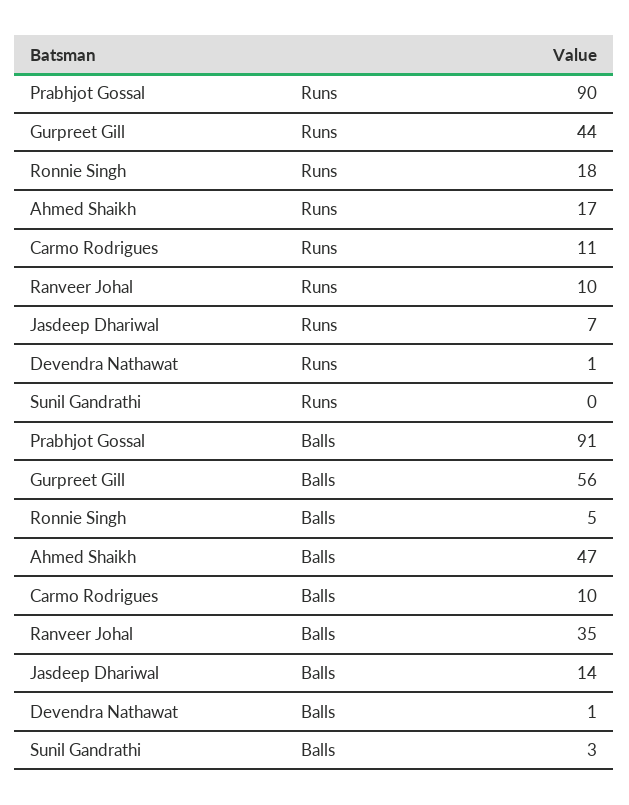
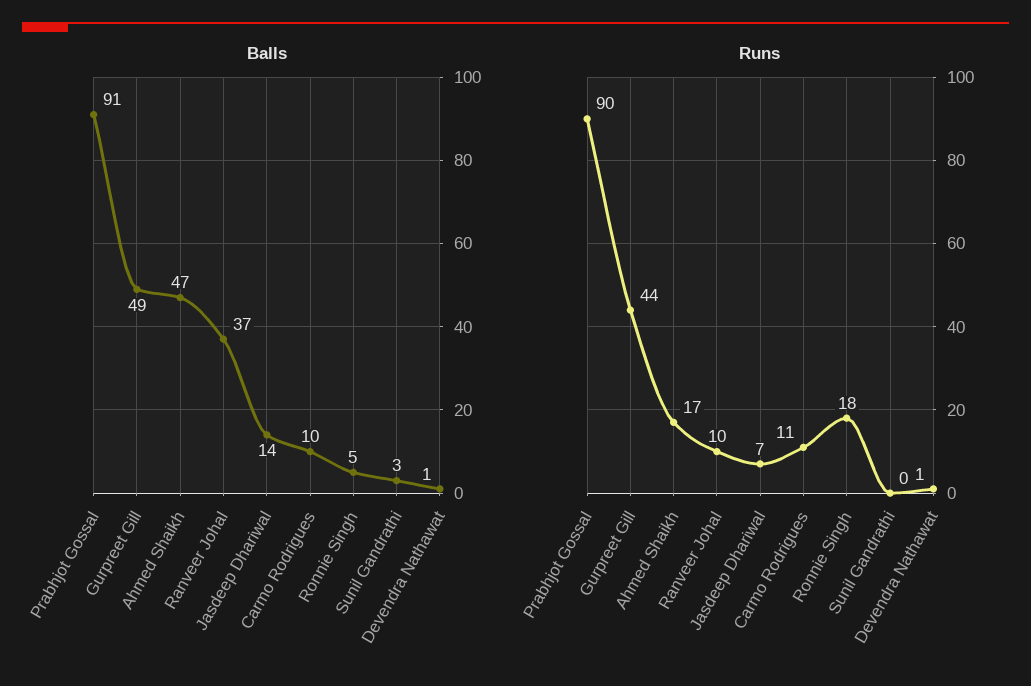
  {
    "Runs": {
      "Prabhjot Gossal": 90,
      "Gurpreet Gill": 44,
      "Ronnie Singh": 18,
      "Ahmed Shaikh": 17,
      "Carmo Rodrigues": 11,
      "Ranveer Johal": 10,
      "Jasdeep Dhariwal": 7,
      "Devendra Nathawat": 1,
      "Sunil Gandrathi": 0
    },
    "Balls": {
      "Prabhjot Gossal": 91,
-     "Gurpreet Gill": 56,
+     "Gurpreet Gill": 49,
      "Ronnie Singh": 5,
      "Ahmed Shaikh": 47,
      "Carmo Rodrigues": 10,
-     "Ranveer Johal": 35,
+     "Ranveer Johal": 37,
      "Jasdeep Dhariwal": 14,
      "Devendra Nathawat": 1,
      "Sunil Gandrathi": 3
    }
  }

